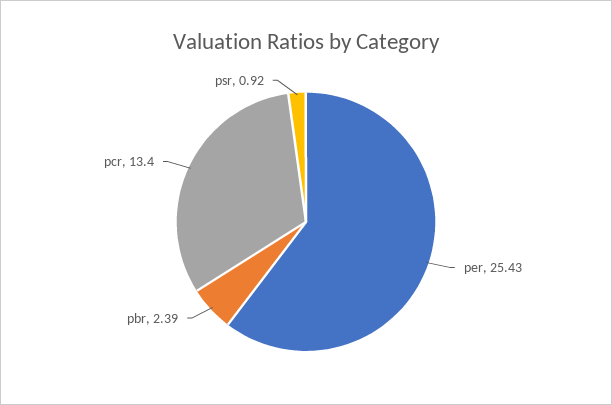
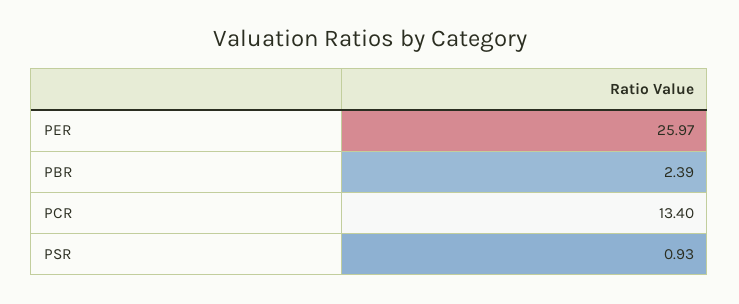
  {
-   "per": 25.43,
+   "per": 25.97,
    "pbr": 2.39,
    "pcr": 13.4,
-   "psr": 0.92
+   "psr": 0.93
  }

